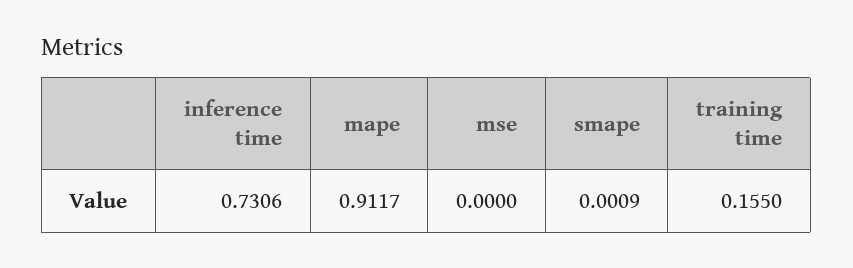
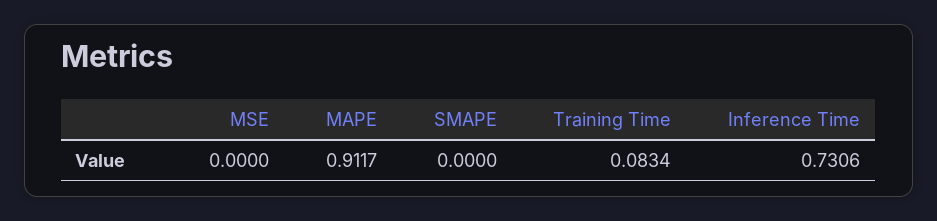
  {
    "inference time": 0.7306,
    "mape": 0.9117,
    "mse": 0,
-   "smape": 0.0009,
+   "smape": 0,
-   "training time": 0.155
+   "training time": 0.0834
  }

